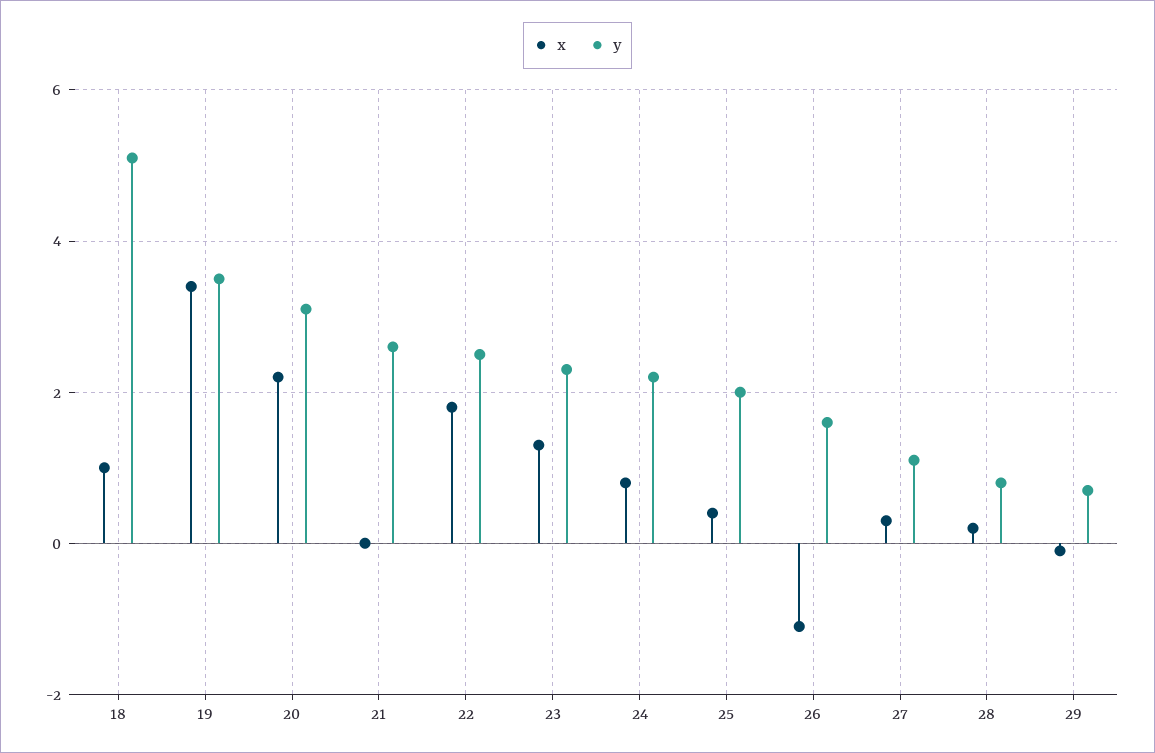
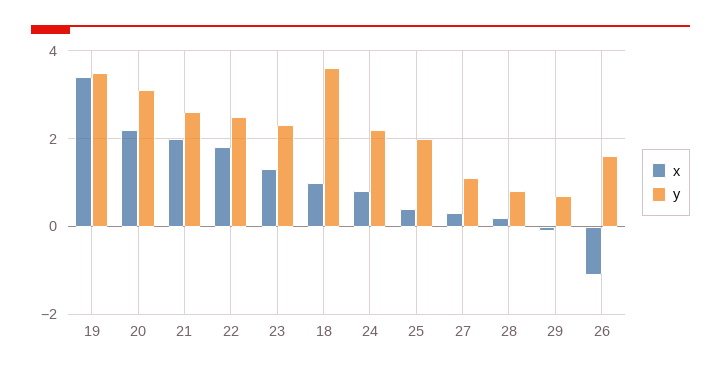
  {
    "x": {
      "18": 1,
      "19": 3.5,
      "20": 2,
-     "21": 0,
+     "21": 2,
      "22": 2,
      "23": 1.5,
      "24": 1,
      "25": 0.5,
      "26": -1,
      "27": 0.5,
      "28": 0,
      "29": 0
    },
    "y": {
-     "18": 5,
+     "18": 3.5,
      "19": 3.5,
      "20": 3,
      "21": 2.5,
      "22": 2.5,
      "23": 2.5,
      "24": 2,
      "25": 2,
      "26": 1.5,
      "27": 1,
      "28": 1,
      "29": 0.5
    }
  }

